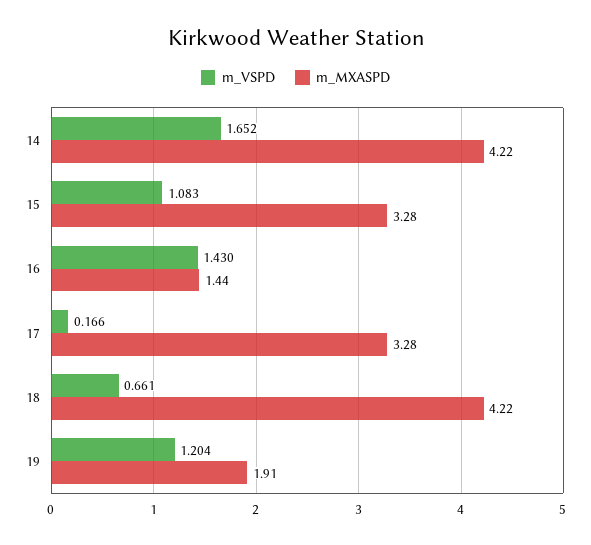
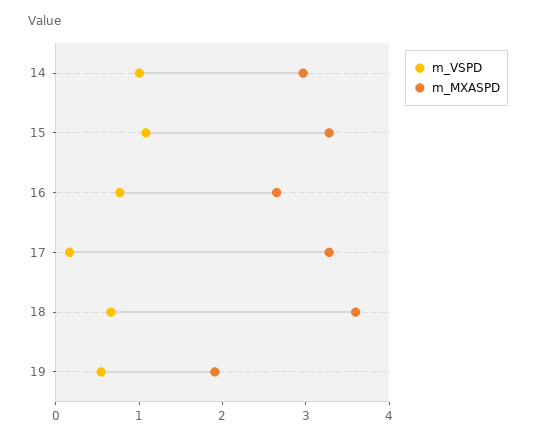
  {
    "m_VSPD": {
-     "14": 1.652,
+     "14": 1,
      "15": 1.083,
-     "16": 1.43,
+     "16": 0.8,
      "17": 0.166,
      "18": 0.661,
-     "19": 1.204
+     "19": 0.6
    },
    "m_MXASPD": {
-     "14": 4.22,
+     "14": 3,
      "15": 3.28,
-     "16": 1.44,
+     "16": 2.6,
      "17": 3.28,
-     "18": 4.22,
+     "18": 3.6,
      "19": 1.91
    }
  }

